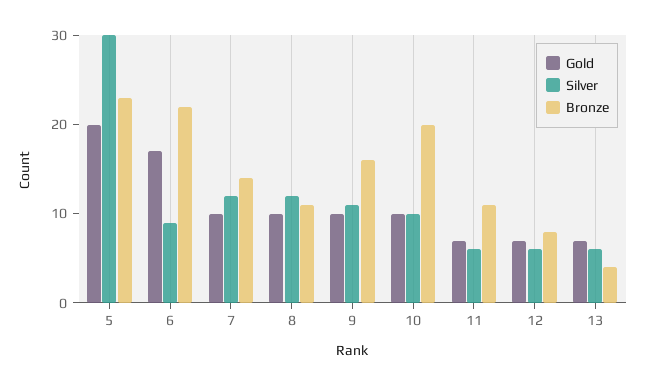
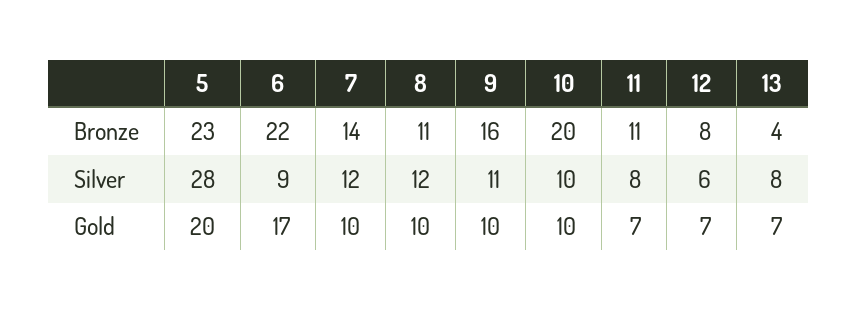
  {
    "Gold": {
      "5": 20,
      "6": 17,
      "7": 10,
      "8": 10,
      "9": 10,
      "10": 10,
      "11": 7,
      "12": 7,
      "13": 7
    },
    "Silver": {
-     "5": 30,
+     "5": 28,
      "6": 9,
      "7": 12,
      "8": 12,
      "9": 11,
      "10": 10,
-     "11": 6,
+     "11": 8,
      "12": 6,
-     "13": 6
+     "13": 8
    },
    "Bronze": {
      "5": 23,
      "6": 22,
      "7": 14,
      "8": 11,
      "9": 16,
      "10": 20,
      "11": 11,
      "12": 8,
      "13": 4
    }
  }

